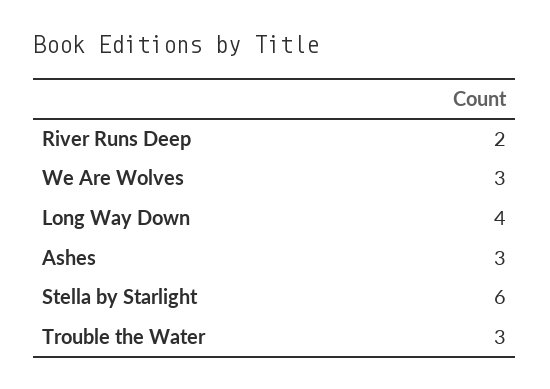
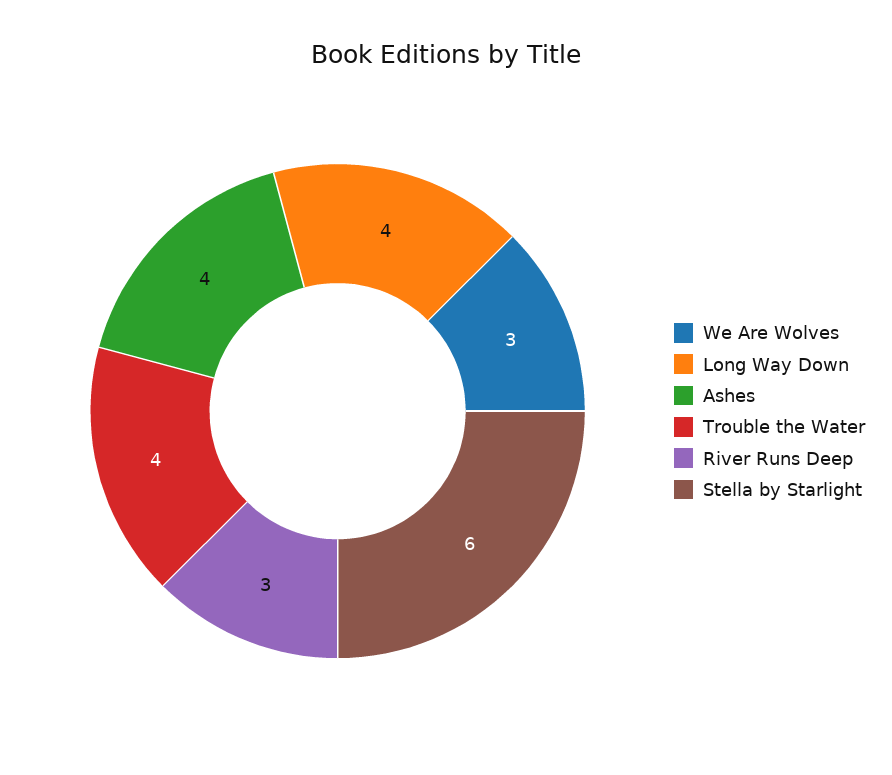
  {
-   "River Runs Deep": 2,
+   "River Runs Deep": 3,
    "We Are Wolves": 3,
    "Long Way Down": 4,
-   "Ashes": 3,
+   "Ashes": 4,
    "Stella by Starlight": 6,
-   "Trouble the Water": 3
+   "Trouble the Water": 4
  }

